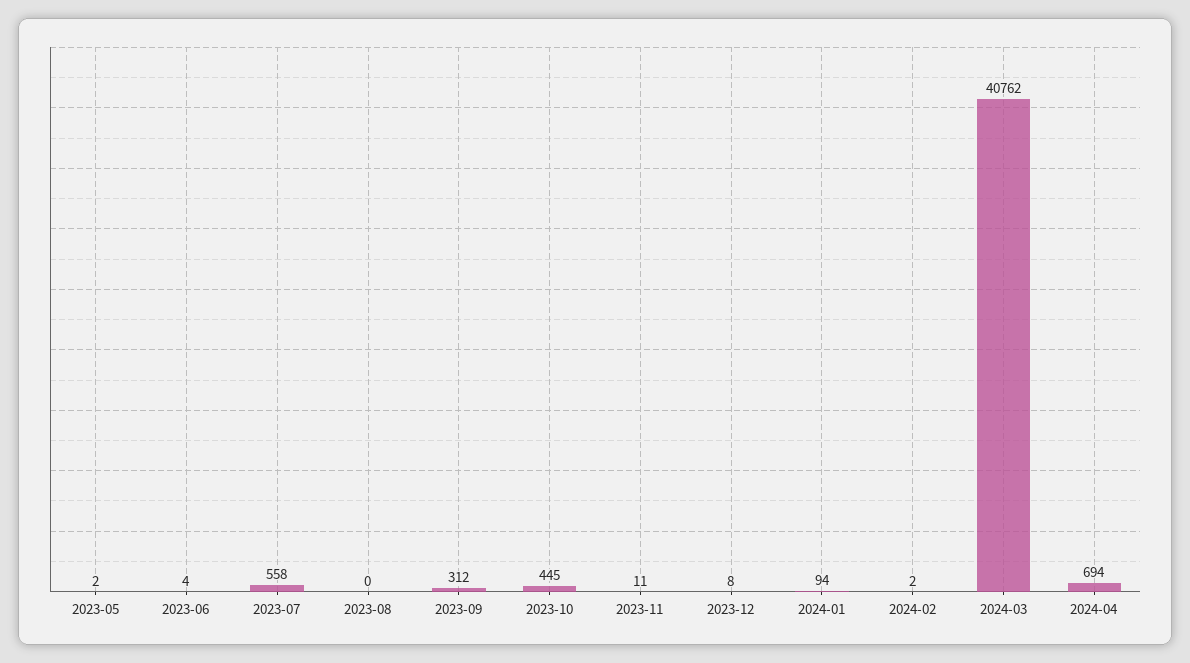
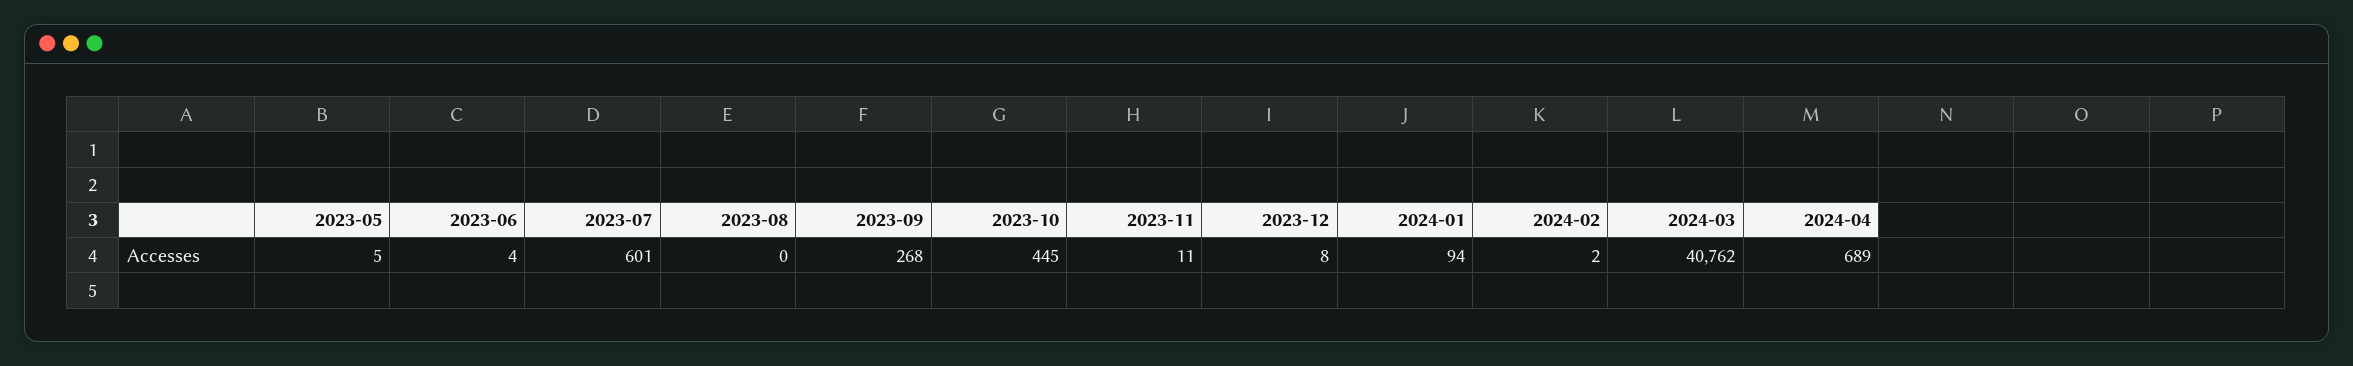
  {
-   "2023-05": 2,
+   "2023-05": 5,
    "2023-06": 4,
-   "2023-07": 558,
+   "2023-07": 601,
    "2023-08": 0,
-   "2023-09": 312,
+   "2023-09": 268,
    "2023-10": 445,
    "2023-11": 11,
    "2023-12": 8,
    "2024-01": 94,
    "2024-02": 2,
    "2024-03": 40762,
-   "2024-04": 694
+   "2024-04": 689
  }

